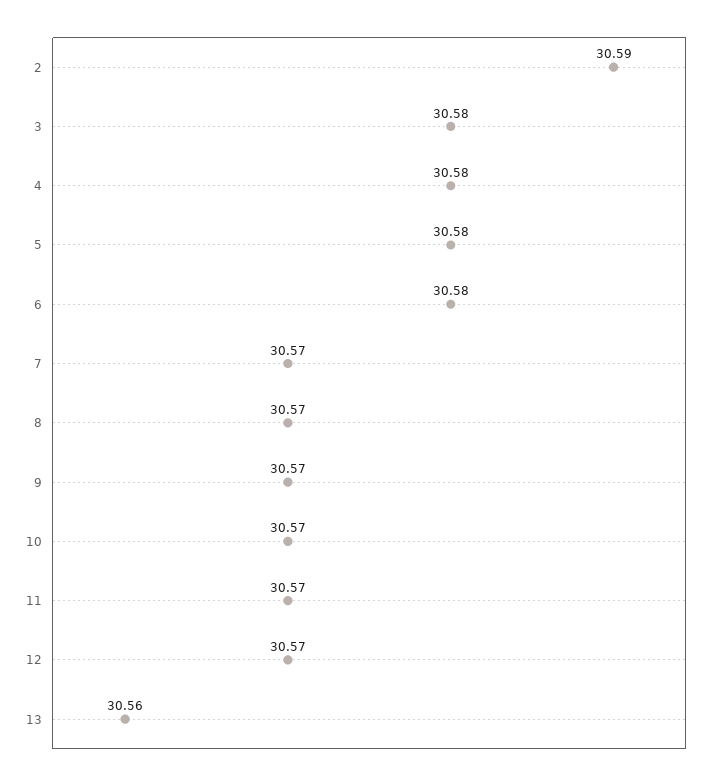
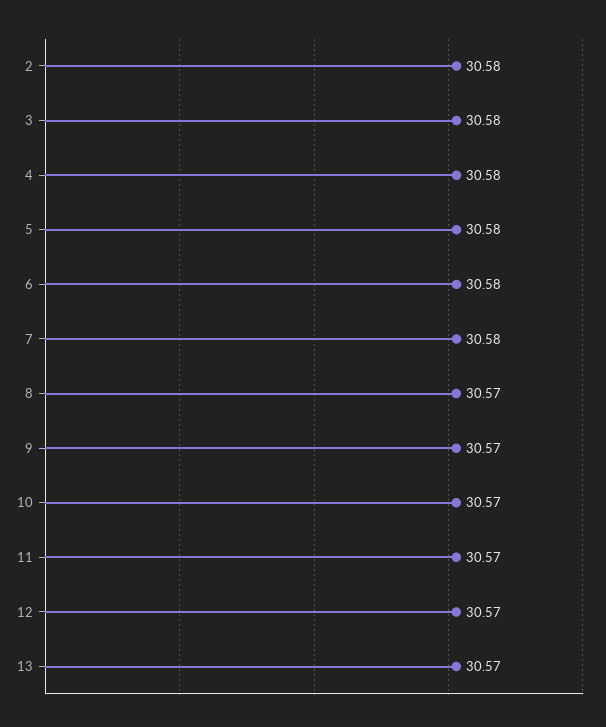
  {
-   "2": 30.59,
+   "2": 30.58,
    "3": 30.58,
    "4": 30.58,
    "5": 30.58,
    "6": 30.58,
-   "7": 30.57,
+   "7": 30.58,
    "8": 30.57,
    "9": 30.57,
    "10": 30.57,
    "11": 30.57,
    "12": 30.57,
-   "13": 30.56
+   "13": 30.57
  }

